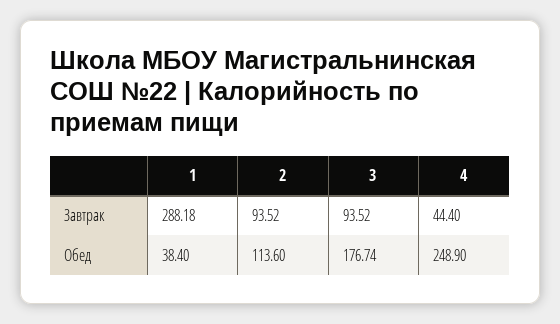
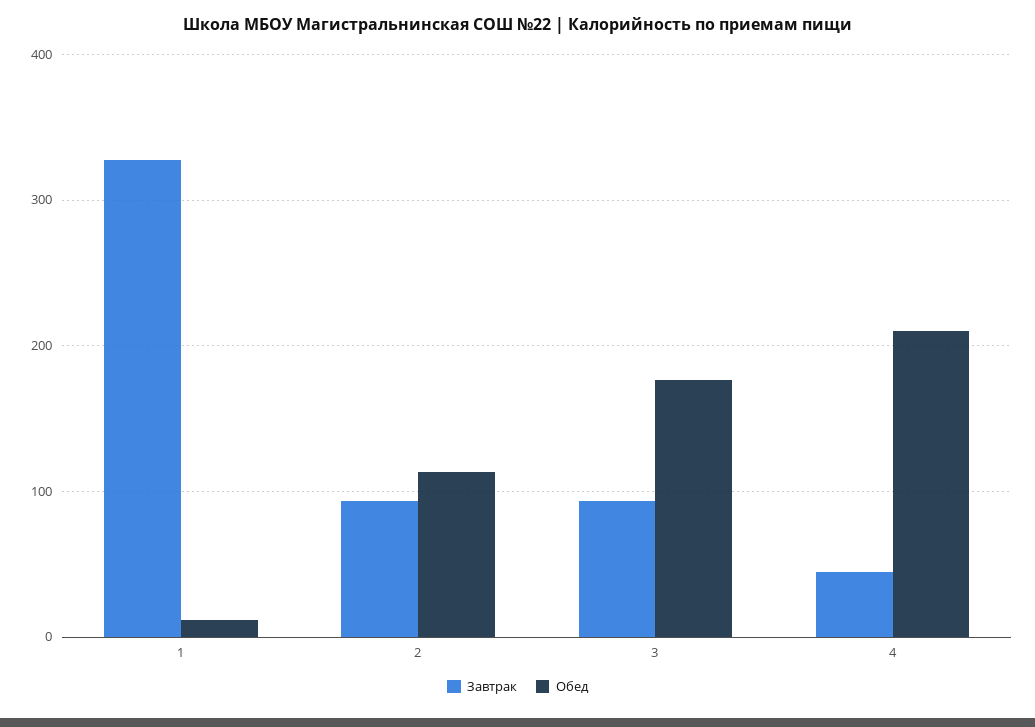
  {
    "Завтрак": {
-     "1": 288.18,
+     "1": 330,
      "2": 93.52,
      "3": 93.52,
      "4": 44.4
    },
    "Обед": {
-     "1": 38.4,
+     "1": 10,
      "2": 113.6,
      "3": 176.74,
-     "4": 248.9
+     "4": 210
    }
  }

